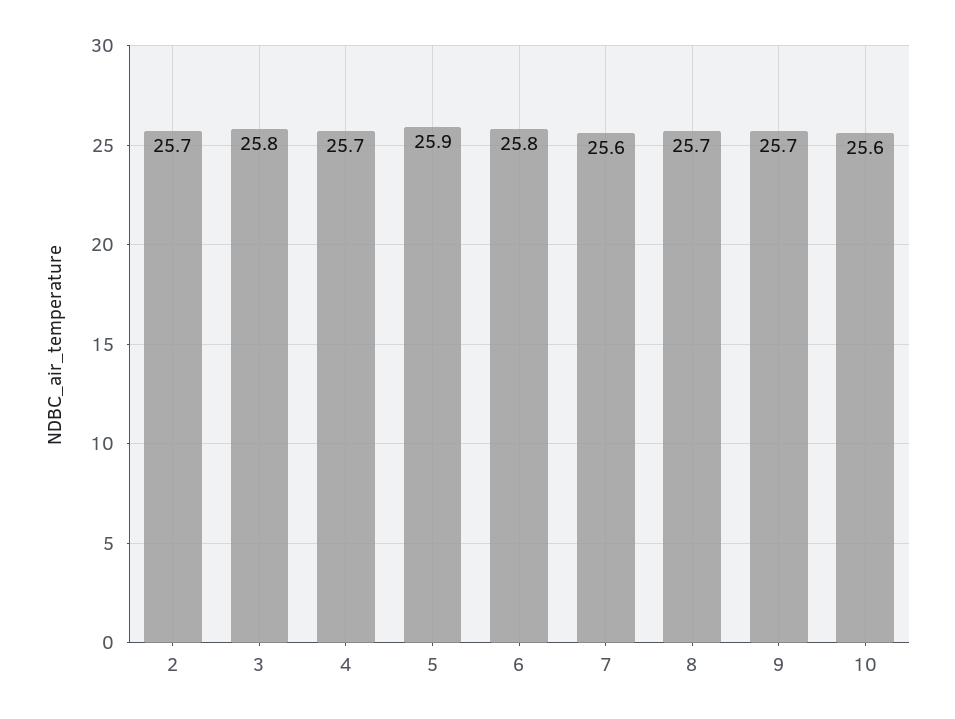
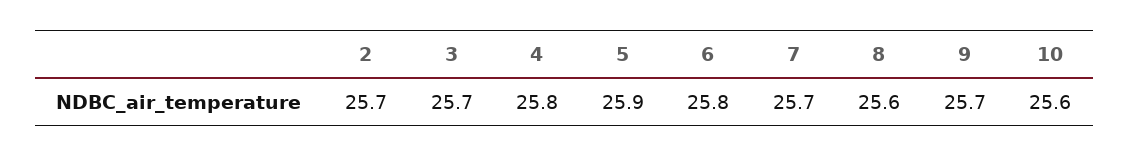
  {
    "2": 25.7,
-   "3": 25.8,
+   "3": 25.7,
-   "4": 25.7,
+   "4": 25.8,
    "5": 25.9,
    "6": 25.8,
-   "7": 25.6,
+   "7": 25.7,
-   "8": 25.7,
+   "8": 25.6,
    "9": 25.7,
    "10": 25.6
  }

